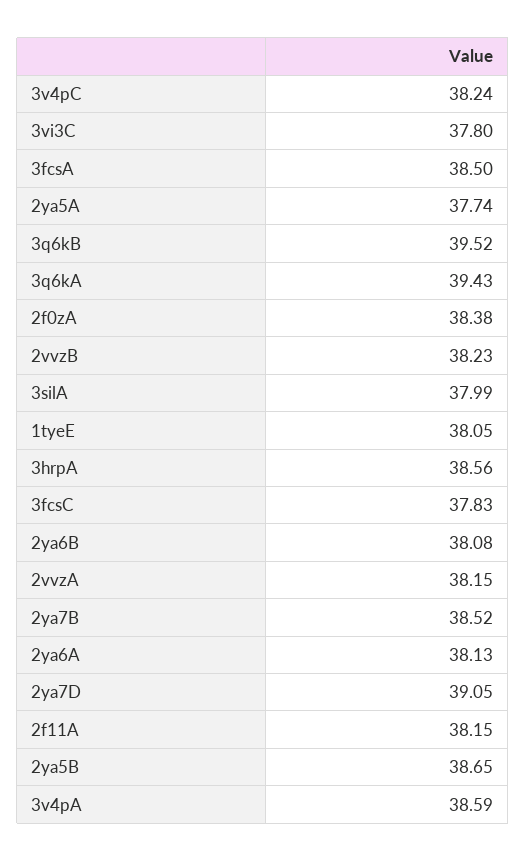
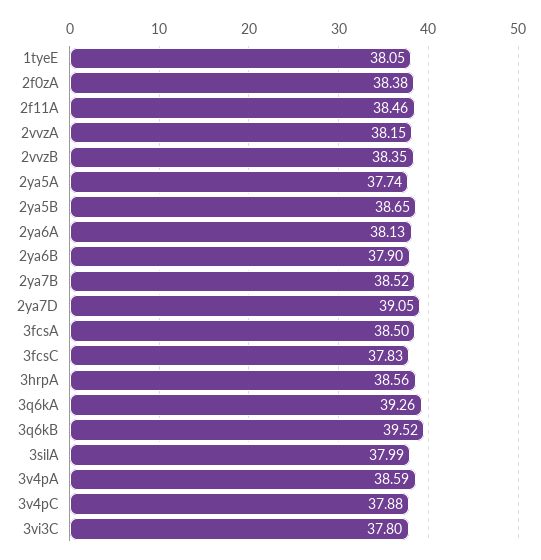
  {
-   "3v4pC": 38.24,
+   "3v4pC": 37.88,
    "3vi3C": 37.8,
    "3fcsA": 38.5,
    "2ya5A": 37.74,
    "3q6kB": 39.52,
-   "3q6kA": 39.43,
+   "3q6kA": 39.26,
    "2f0zA": 38.38,
-   "2vvzB": 38.23,
+   "2vvzB": 38.35,
    "3silA": 37.99,
    "1tyeE": 38.05,
    "3hrpA": 38.56,
    "3fcsC": 37.83,
-   "2ya6B": 38.08,
+   "2ya6B": 37.9,
    "2vvzA": 38.15,
    "2ya7B": 38.52,
    "2ya6A": 38.13,
    "2ya7D": 39.05,
-   "2f11A": 38.15,
+   "2f11A": 38.46,
    "2ya5B": 38.65,
    "3v4pA": 38.59
  }

